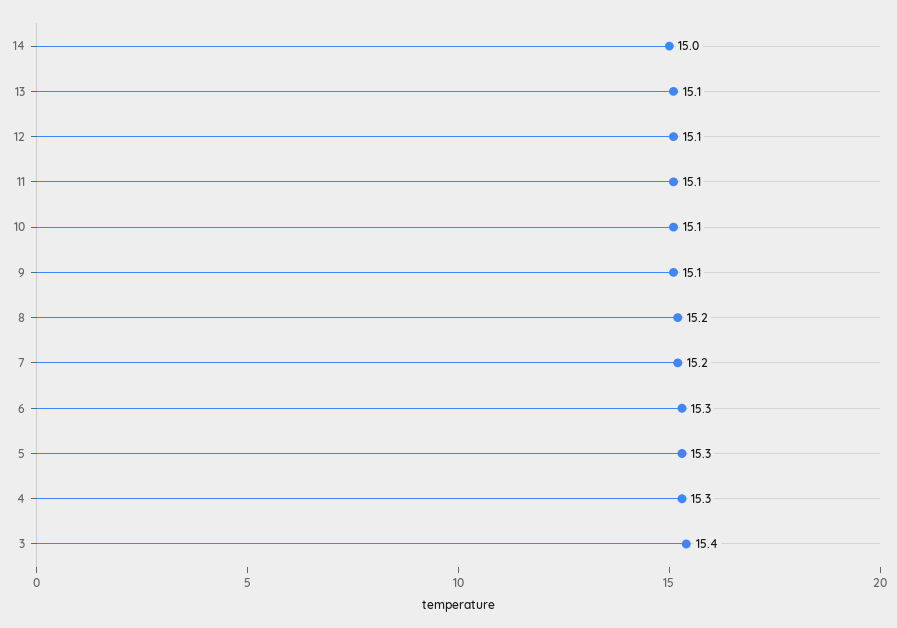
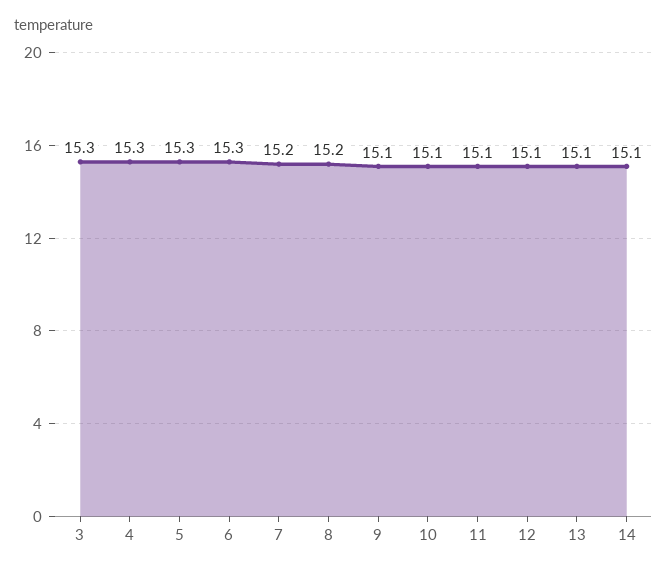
  {
-   "14": 15,
+   "14": 15.1,
    "13": 15.1,
    "12": 15.1,
    "11": 15.1,
    "10": 15.1,
    "9": 15.1,
    "8": 15.2,
    "7": 15.2,
    "6": 15.3,
    "5": 15.3,
    "4": 15.3,
-   "3": 15.4
+   "3": 15.3
  }

